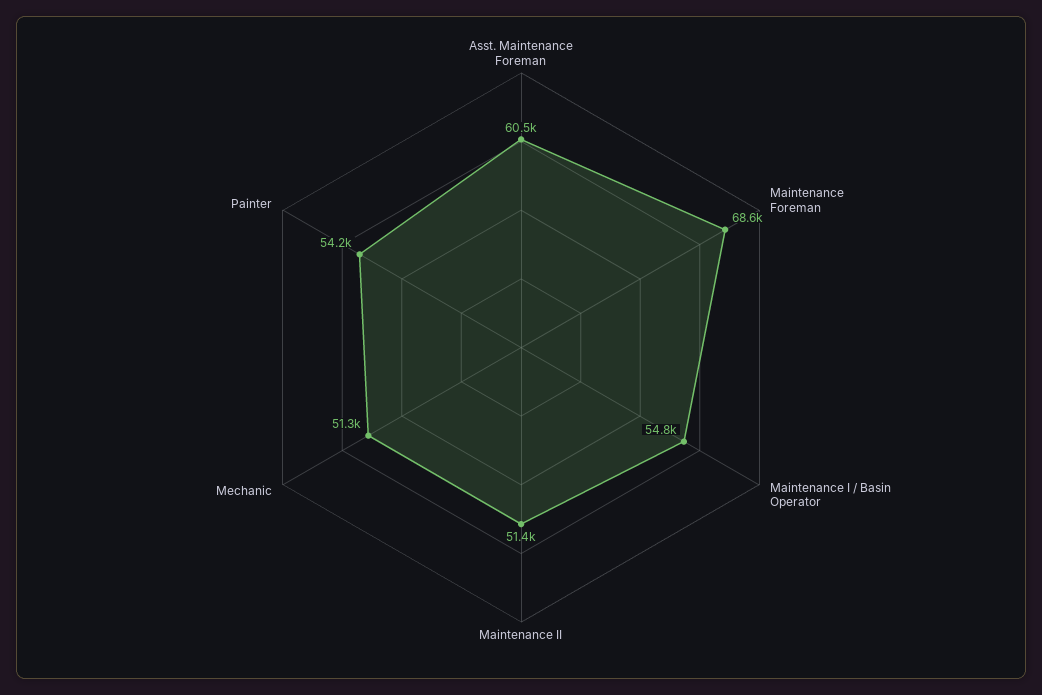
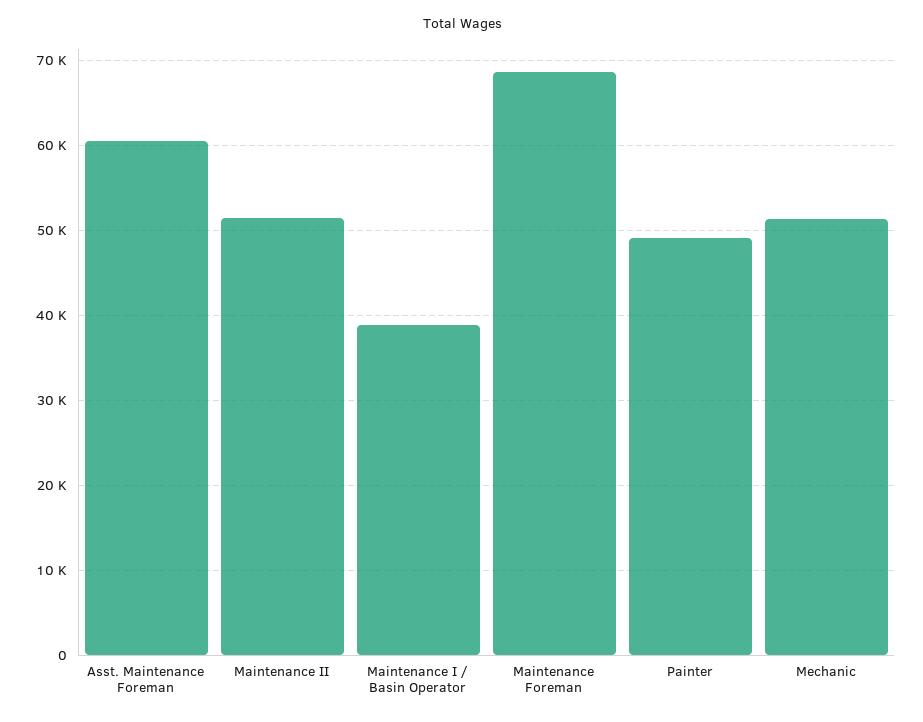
  {
    "Asst. Maintenance Foreman": 60500,
    "Maintenance Foreman": 68600,
-   "Maintenance I / Basin Operator": 54800,
+   "Maintenance I / Basin Operator": 39000,
    "Maintenance II": 51400,
    "Mechanic": 51300,
-   "Painter": 54200
+   "Painter": 49000
  }

